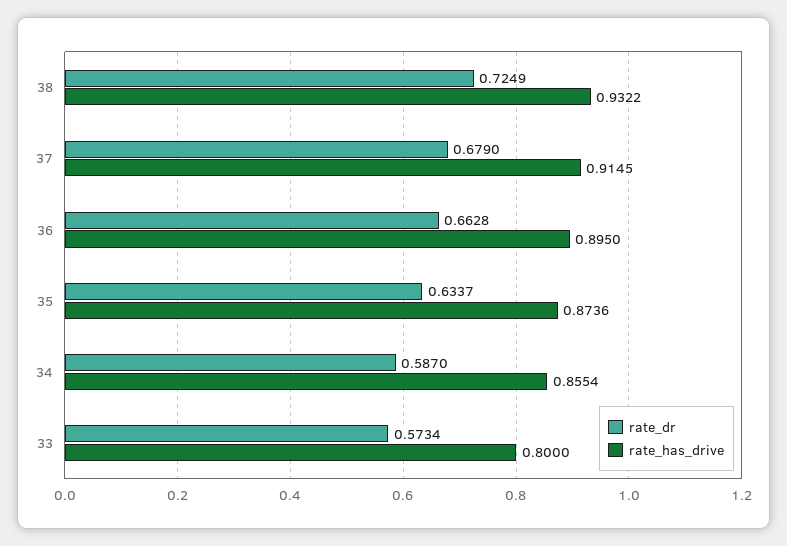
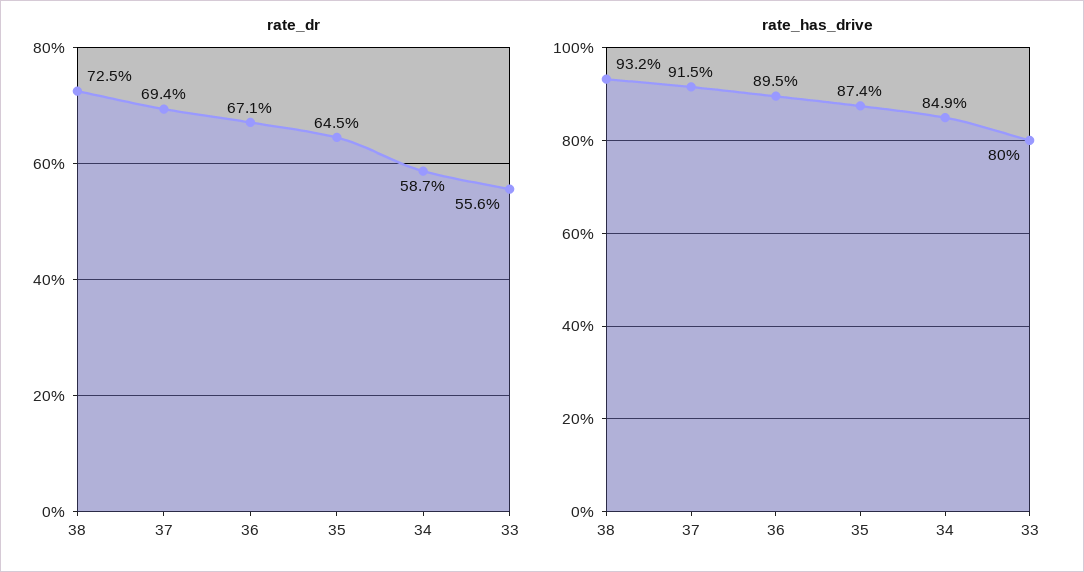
  {
    "rate_dr": {
      "38": 0.7249,
-     "37": 0.679,
+     "37": 0.694,
-     "36": 0.6628,
+     "36": 0.671,
-     "35": 0.6337,
+     "35": 0.645,
      "34": 0.587,
-     "33": 0.5734
+     "33": 0.556
    },
    "rate_has_drive": {
      "38": 0.9322,
      "37": 0.9145,
      "36": 0.895,
      "35": 0.8736,
-     "34": 0.8554,
+     "34": 0.849,
      "33": 0.8
    }
  }

